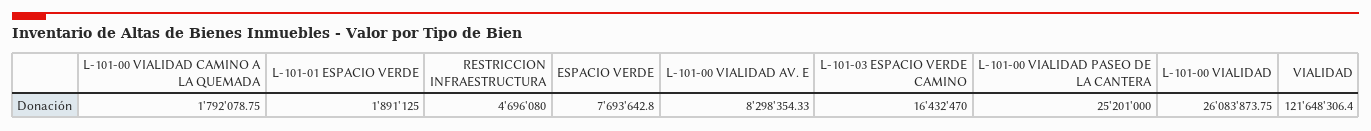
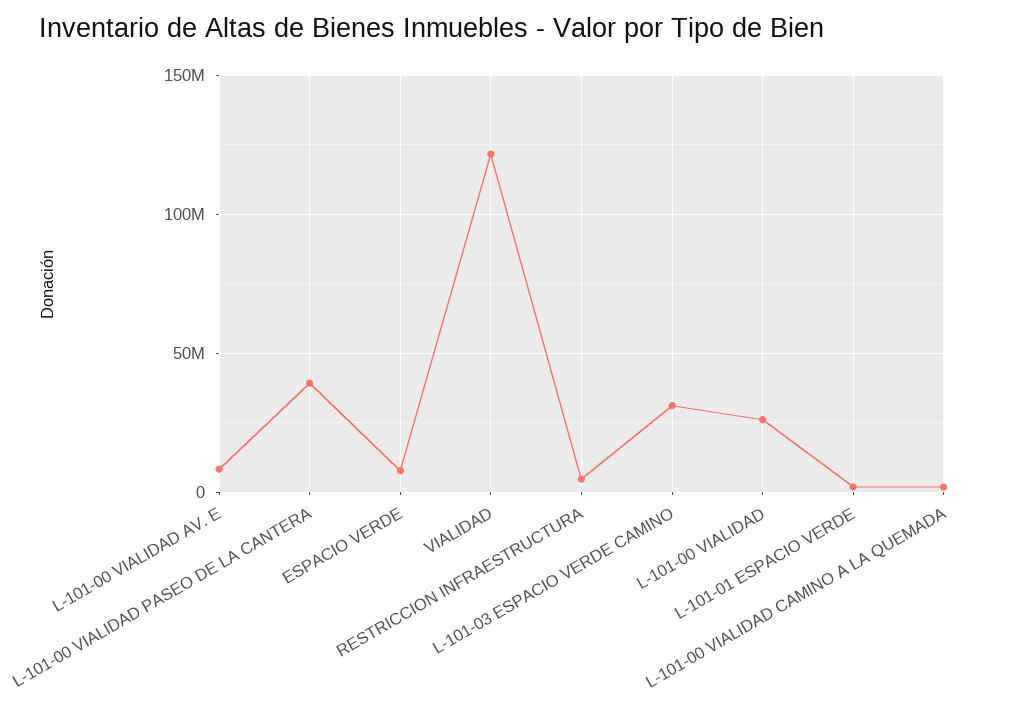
  {
    "L-101-00 VIALIDAD CAMINO A LA QUEMADA": 1792078.75,
    "L-101-01 ESPACIO VERDE": 1891125,
    "RESTRICCION INFRAESTRUCTURA": 4696080,
    "ESPACIO VERDE": 7693642.8,
    "L-101-00 VIALIDAD AV. E": 8298354.33,
-   "L-101-03 ESPACIO VERDE CAMINO": 16432470,
+   "L-101-03 ESPACIO VERDE CAMINO": 30000000,
-   "L-101-00 VIALIDAD PASEO DE LA CANTERA": 25201000,
+   "L-101-00 VIALIDAD PASEO DE LA CANTERA": 40000000,
    "L-101-00 VIALIDAD": 26083873.75,
    "VIALIDAD": 121648306.4
  }

